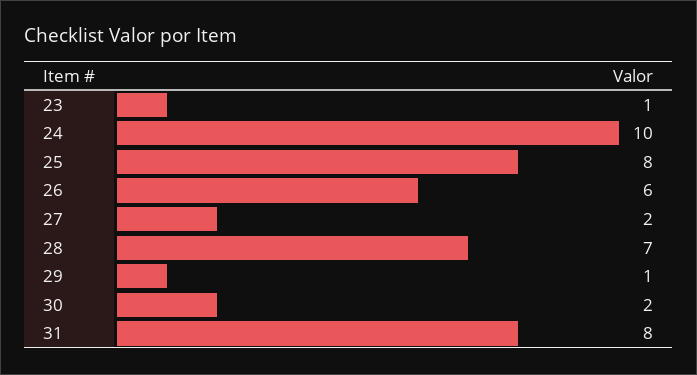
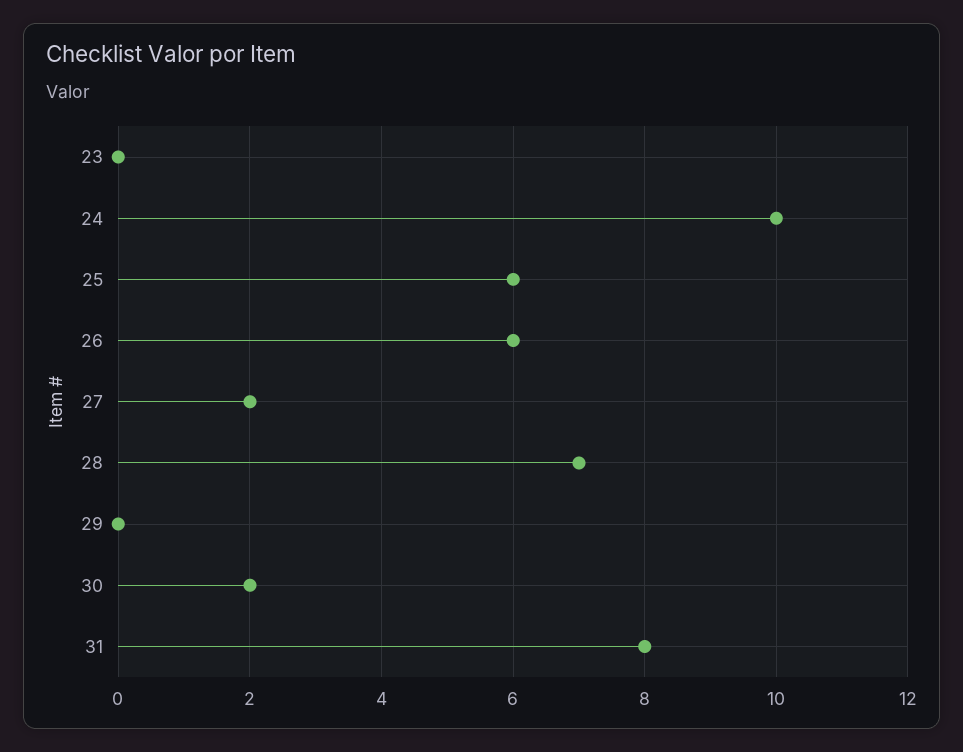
  {
-   "23": 1,
+   "23": 0,
    "24": 10,
-   "25": 8,
+   "25": 6,
    "26": 6,
    "27": 2,
    "28": 7,
-   "29": 1,
+   "29": 0,
    "30": 2,
    "31": 8
  }

